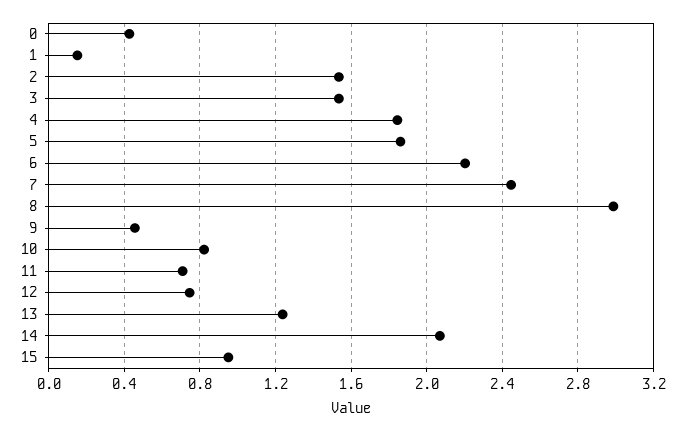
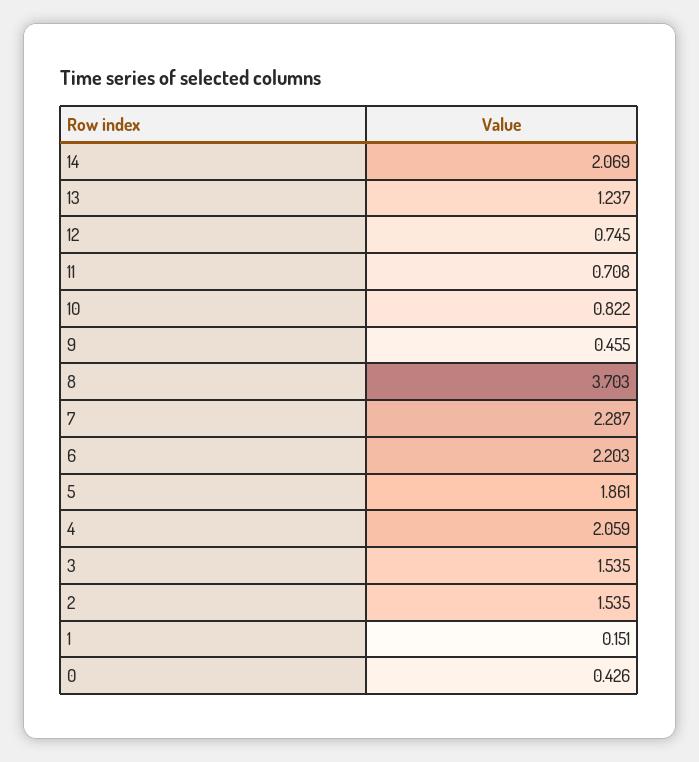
  {
    "0": 0.426,
    "1": 0.151,
    "2": 1.535,
    "3": 1.535,
-   "4": 1.85,
+   "4": 2.059,
    "5": 1.861,
    "6": 2.203,
-   "7": 2.45,
+   "7": 2.287,
-   "8": 3,
+   "8": 3.703,
    "9": 0.455,
    "10": 0.822,
    "11": 0.708,
    "12": 0.745,
    "13": 1.237,
-   "14": 2.069,
+   "14": 2.069
-   "15": 0.95
  }

